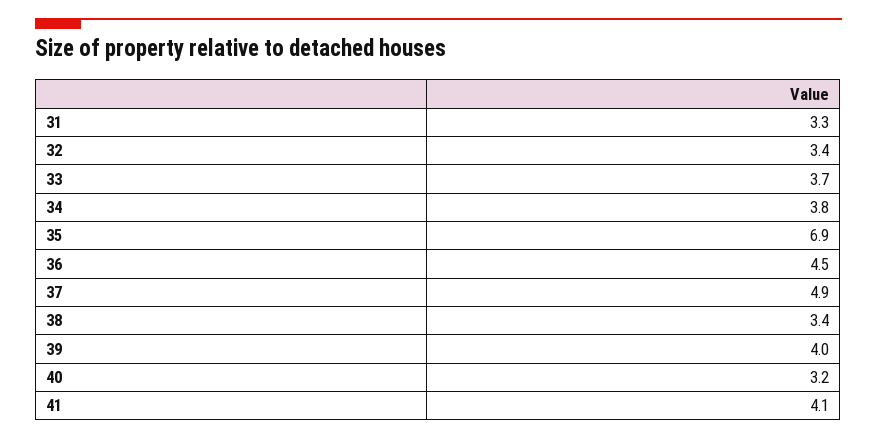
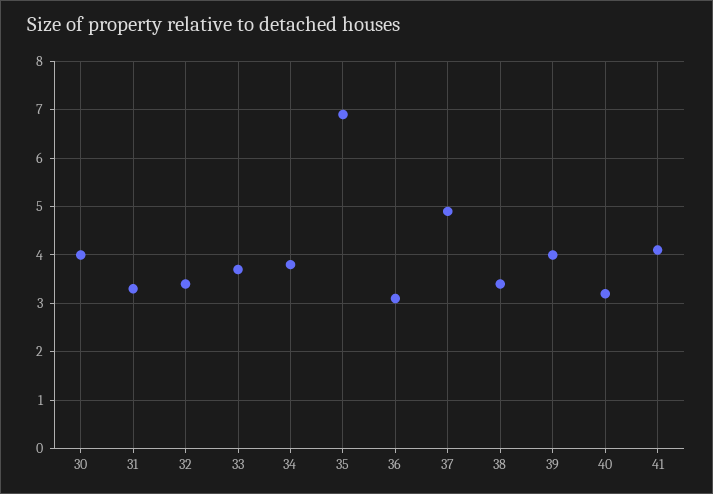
  {
    "31": 3.3,
    "32": 3.4,
    "33": 3.7,
    "34": 3.8,
    "35": 6.9,
-   "36": 4.5,
+   "36": 3,
    "37": 4.9,
    "38": 3.4,
    "39": 4,
    "40": 3.2,
-   "41": 4.1
+   "41": 4.1,
+   "30": 4
  }

